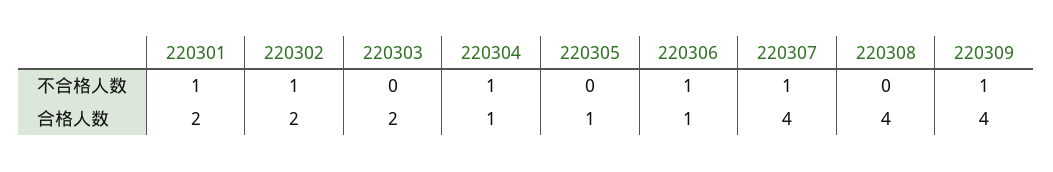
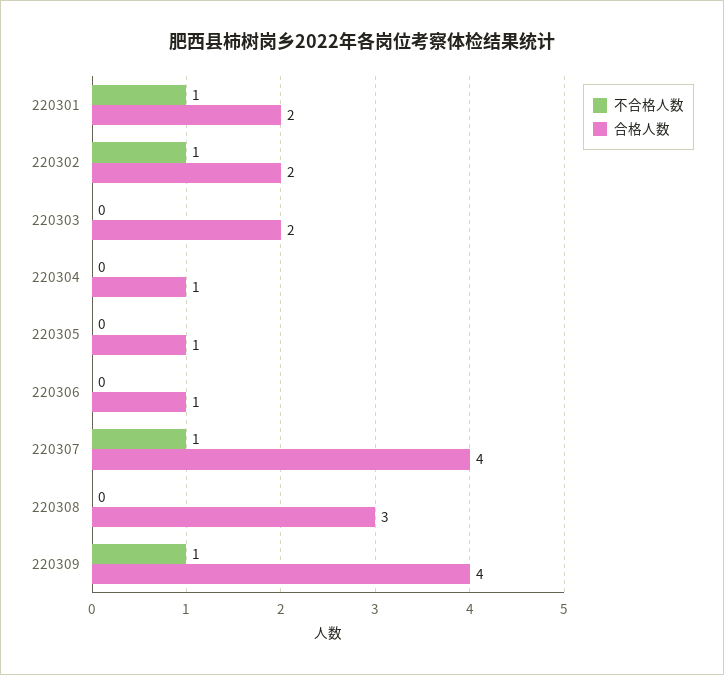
  {
    "不合格人数": {
      "220301": 1,
      "220302": 1,
      "220303": 0,
-     "220304": 1,
+     "220304": 0,
      "220305": 0,
-     "220306": 1,
+     "220306": 0,
      "220307": 1,
      "220308": 0,
      "220309": 1
    },
    "合格人数": {
      "220301": 2,
      "220302": 2,
      "220303": 2,
      "220304": 1,
      "220305": 1,
      "220306": 1,
      "220307": 4,
-     "220308": 4,
+     "220308": 3,
      "220309": 4
    }
  }

